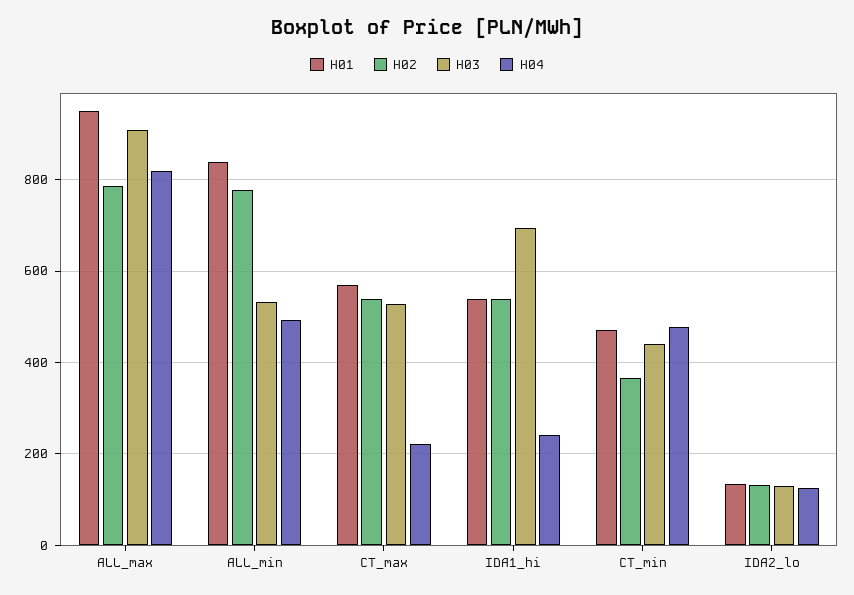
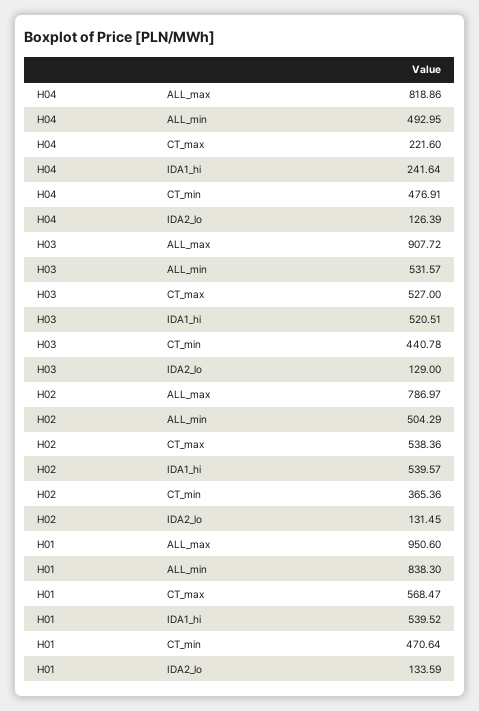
  {
    "H01": {
      "ALL_max": 950.6,
      "ALL_min": 838.3,
      "CT_max": 568.47,
      "IDA1_hi": 539.52,
      "CT_min": 470.64,
      "IDA2_lo": 133.59
    },
    "H02": {
      "ALL_max": 786.97,
-     "ALL_min": 780,
+     "ALL_min": 504.29,
      "CT_max": 538.36,
      "IDA1_hi": 539.57,
      "CT_min": 365.36,
      "IDA2_lo": 131.45
    },
    "H03": {
      "ALL_max": 907.72,
      "ALL_min": 531.57,
      "CT_max": 527,
-     "IDA1_hi": 700,
+     "IDA1_hi": 520.51,
      "CT_min": 440.78,
      "IDA2_lo": 129
    },
    "H04": {
      "ALL_max": 818.86,
      "ALL_min": 492.95,
      "CT_max": 221.6,
      "IDA1_hi": 241.64,
      "CT_min": 476.91,
      "IDA2_lo": 126.39
    }
  }

